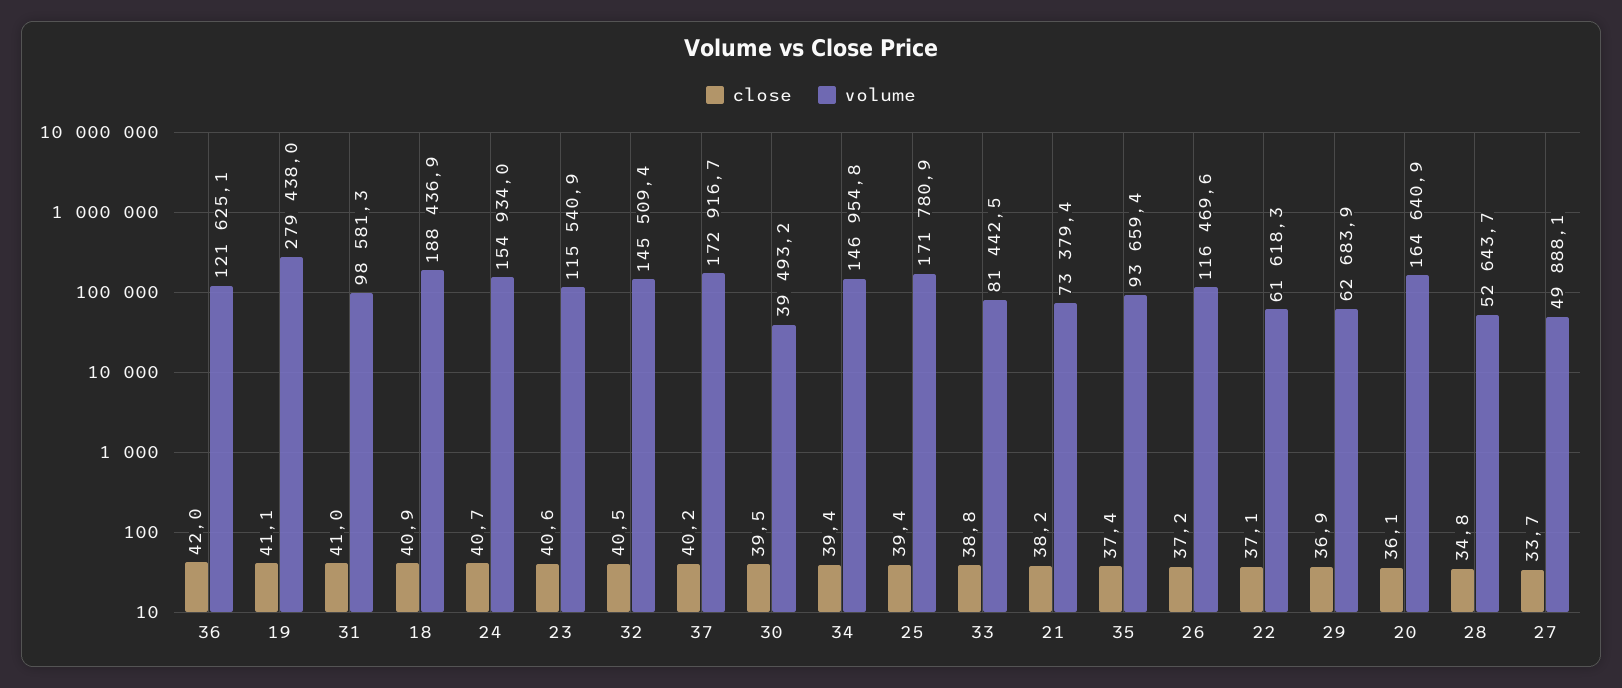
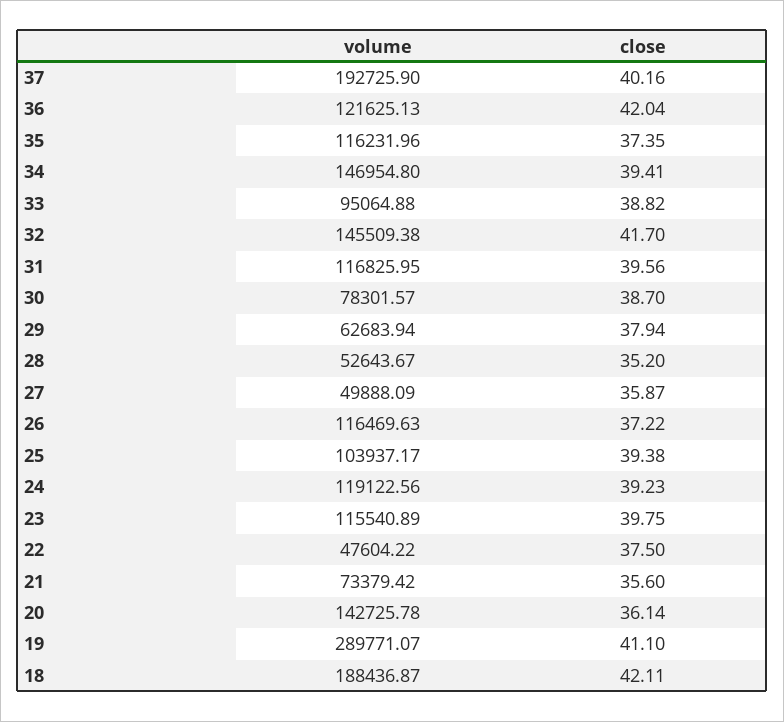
  {
    "close": {
      "36": 42.04,
      "19": 41.1,
-     "31": 41,
+     "31": 39.56,
-     "18": 40.9,
+     "18": 42.11,
-     "24": 40.7,
+     "24": 39.23,
-     "23": 40.6,
+     "23": 39.75,
-     "32": 40.5,
+     "32": 41.7,
      "37": 40.16,
-     "30": 39.5,
+     "30": 38.7,
      "34": 39.41,
      "25": 39.38,
      "33": 38.82,
-     "21": 38.2,
+     "21": 35.6,
      "35": 37.35,
      "26": 37.22,
-     "22": 37.1,
+     "22": 37.5,
-     "29": 36.9,
+     "29": 37.94,
      "20": 36.14,
-     "28": 34.8,
+     "28": 35.2,
-     "27": 33.7
+     "27": 35.87
    },
    "volume": {
      "36": 121625.13,
-     "19": 279438,
+     "19": 289771.07,
-     "31": 98581.3,
+     "31": 116825.95,
      "18": 188436.87,
-     "24": 154934,
+     "24": 119122.56,
      "23": 115540.89,
      "32": 145509.38,
-     "37": 172916.7,
+     "37": 192725.9,
-     "30": 39493.2,
+     "30": 78301.57,
      "34": 146954.8,
-     "25": 171780.9,
+     "25": 103937.17,
-     "33": 81442.5,
+     "33": 95064.88,
      "21": 73379.42,
-     "35": 93659.4,
+     "35": 116231.96,
      "26": 116469.63,
-     "22": 61618.3,
+     "22": 47604.22,
      "29": 62683.94,
-     "20": 164640.9,
+     "20": 142725.78,
      "28": 52643.67,
      "27": 49888.09
    }
  }

